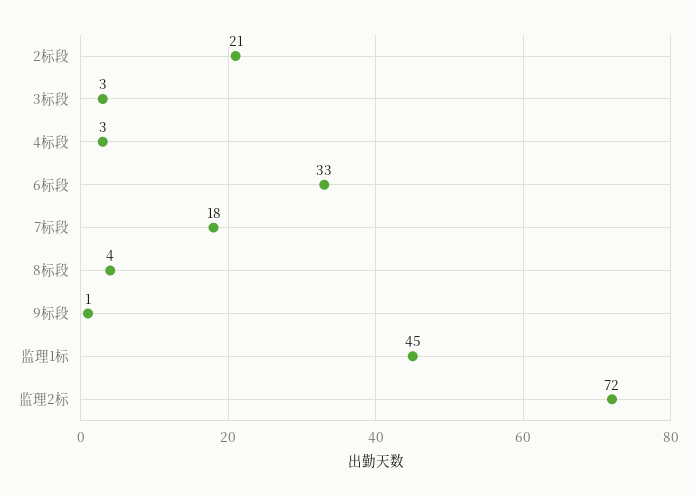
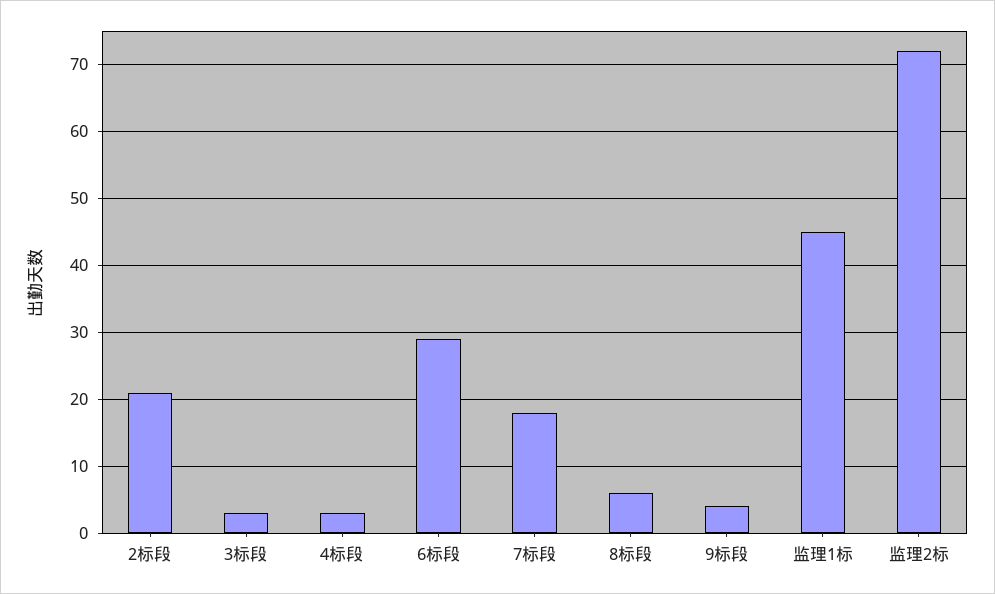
  {
    "2标段": 21,
    "3标段": 3,
    "4标段": 3,
-   "6标段": 33,
+   "6标段": 29,
    "7标段": 18,
-   "8标段": 4,
+   "8标段": 6,
-   "9标段": 1,
+   "9标段": 4,
    "监理1标": 45,
    "监理2标": 72
  }

